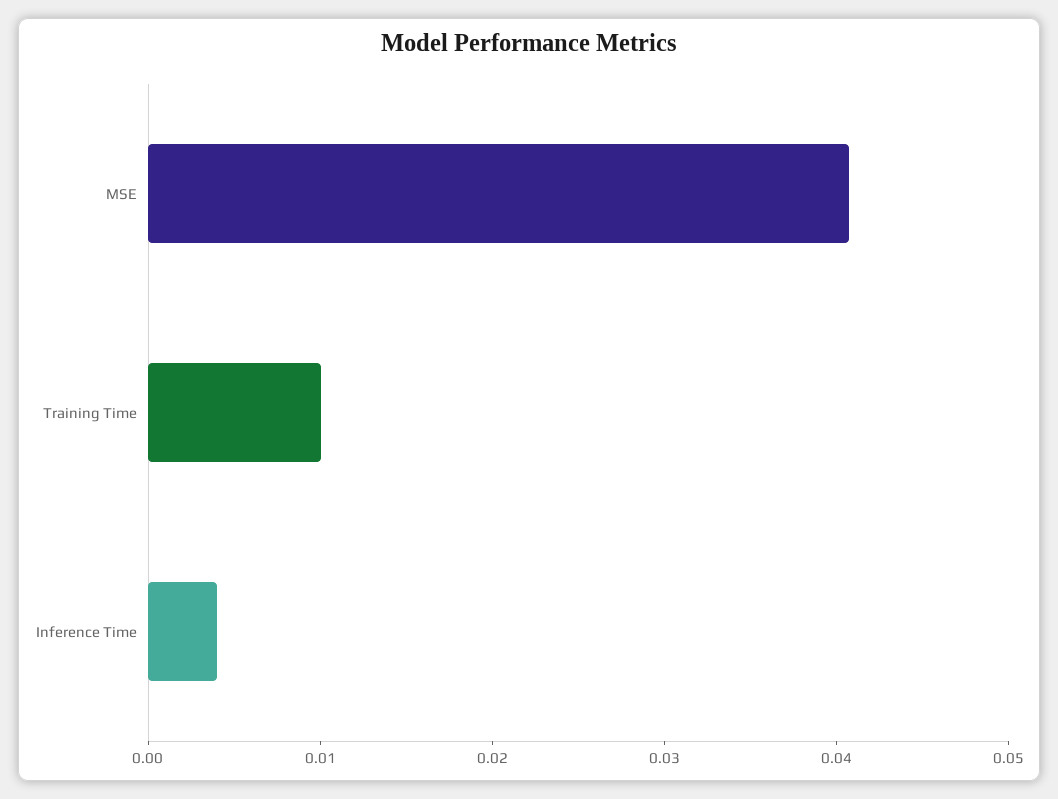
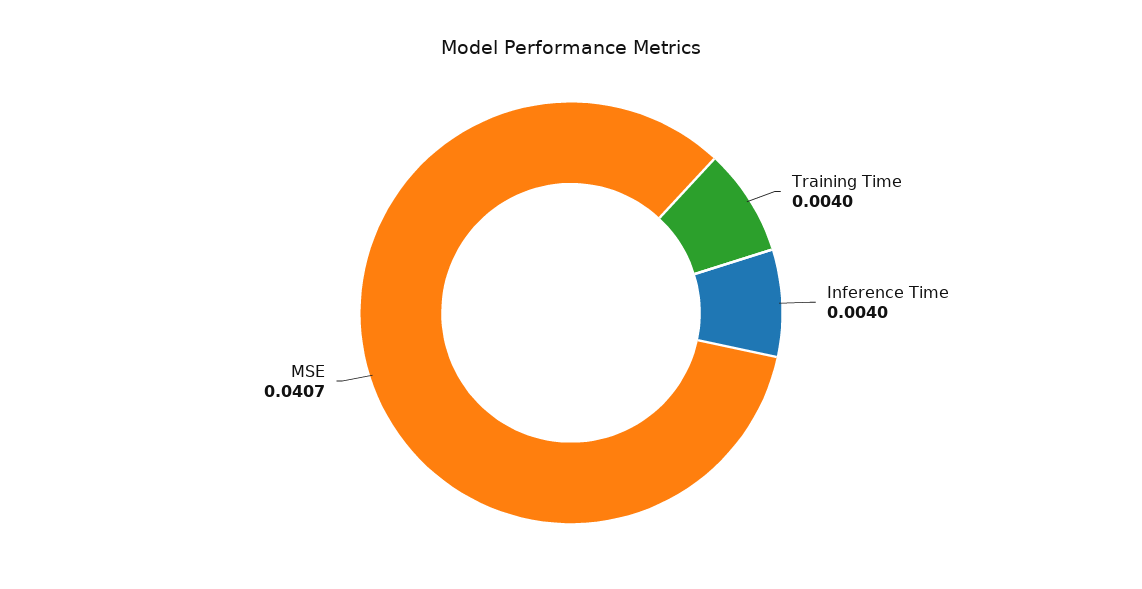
  {
    "MSE": 0.0407,
-   "Training Time": 0.01,
+   "Training Time": 0.004,
    "Inference Time": 0.004
  }

